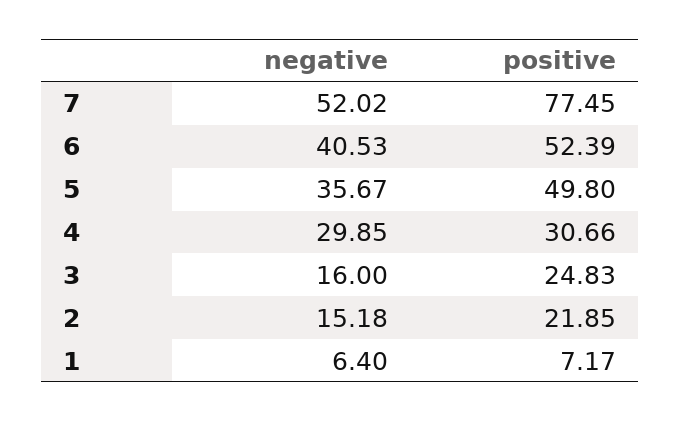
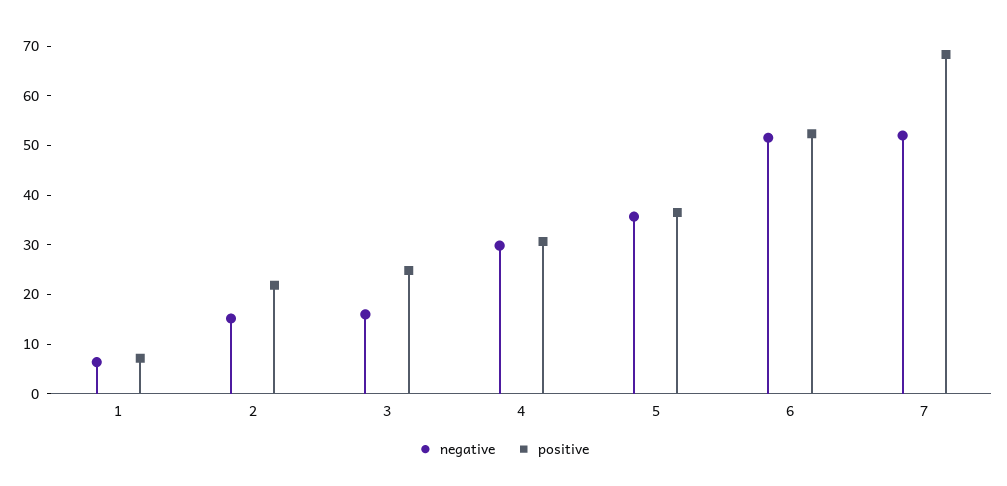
  {
    "negative": {
      "7": 52.02,
-     "6": 40.53,
+     "6": 52,
      "5": 35.67,
      "4": 29.85,
      "3": 16,
      "2": 15.18,
      "1": 6.4
    },
    "positive": {
-     "7": 77.45,
+     "7": 68,
      "6": 52.39,
-     "5": 49.8,
+     "5": 36,
      "4": 30.66,
      "3": 24.83,
      "2": 21.85,
      "1": 7.17
    }
  }

